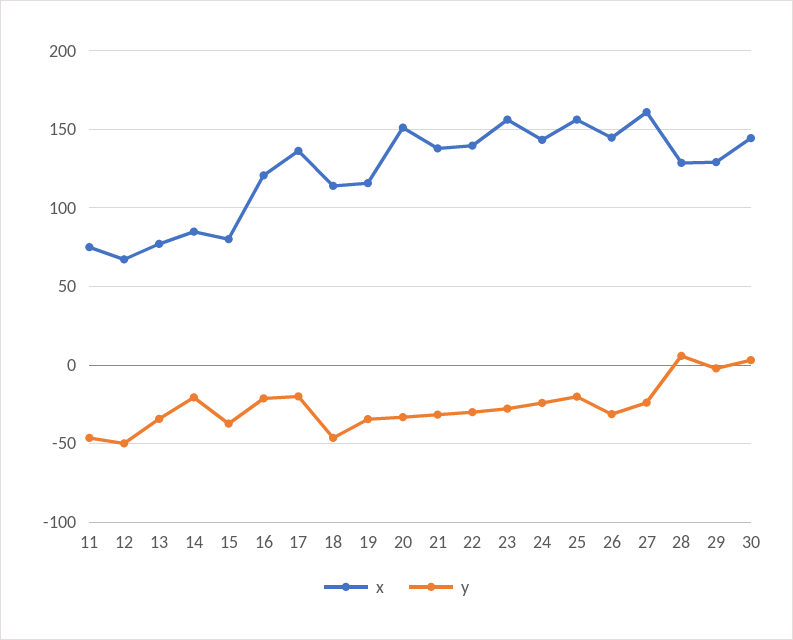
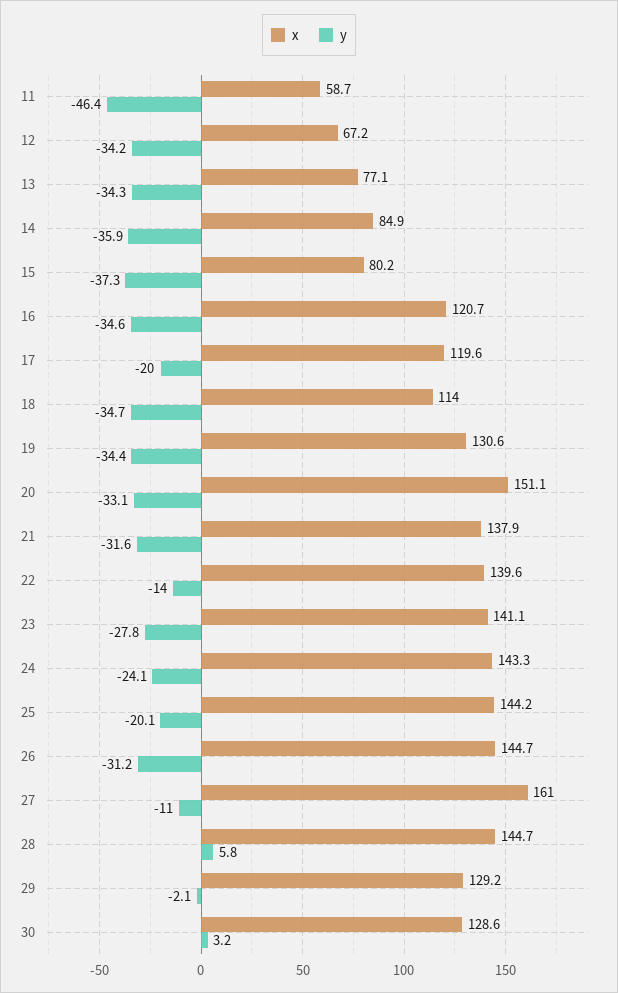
  {
    "x": {
-     "11": 75,
+     "11": 58.7,
      "12": 67.2,
      "13": 77.1,
      "14": 84.9,
      "15": 80.2,
      "16": 120.7,
-     "17": 135,
+     "17": 119.6,
      "18": 114,
-     "19": 115,
+     "19": 130.6,
      "20": 151.1,
      "21": 137.9,
      "22": 139.6,
-     "23": 155,
+     "23": 141.1,
      "24": 143.3,
-     "25": 155,
+     "25": 144.2,
      "26": 144.7,
      "27": 161,
-     "28": 130,
+     "28": 144.7,
      "29": 129.2,
-     "30": 145
+     "30": 128.6
    },
    "y": {
      "11": -46.4,
-     "12": -50,
+     "12": -34.2,
      "13": -34.3,
-     "14": -20,
+     "14": -35.9,
      "15": -37.3,
-     "16": -20,
+     "16": -34.6,
      "17": -20,
-     "18": -45,
+     "18": -34.7,
      "19": -34.4,
      "20": -33.1,
      "21": -31.6,
-     "22": -30,
+     "22": -14,
      "23": -27.8,
      "24": -24.1,
      "25": -20.1,
      "26": -31.2,
-     "27": -25,
+     "27": -11,
      "28": 5.8,
      "29": -2.1,
      "30": 3.2
    }
  }

